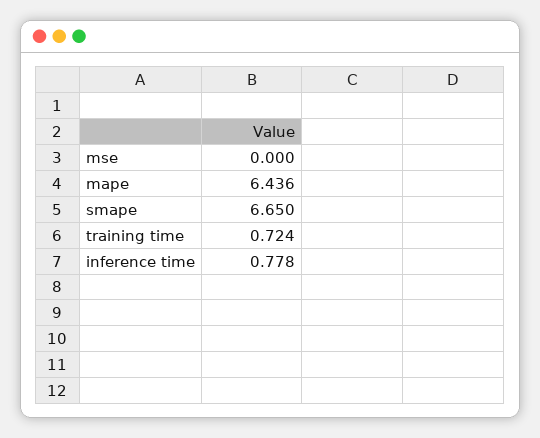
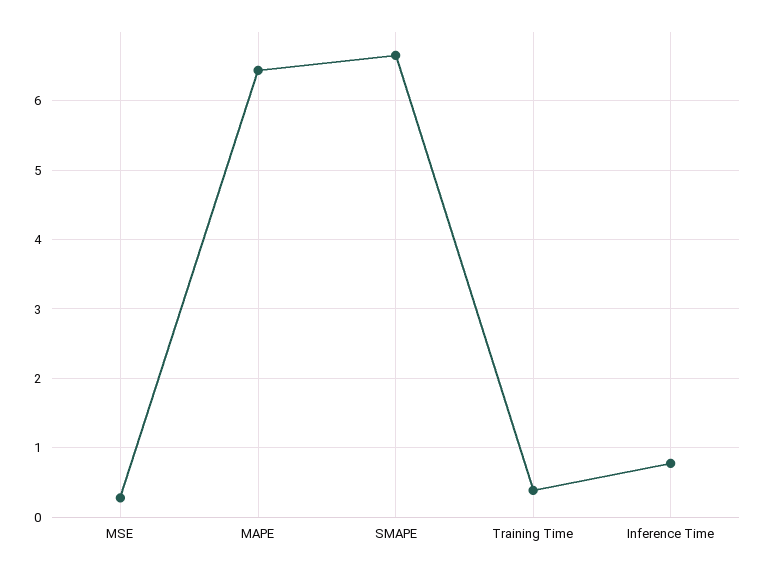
  {
-   "mse": 0,
+   "mse": 0.3,
    "mape": 6.436,
    "smape": 6.65,
-   "training time": 0.724,
+   "training time": 0.4,
    "inference time": 0.778
  }

